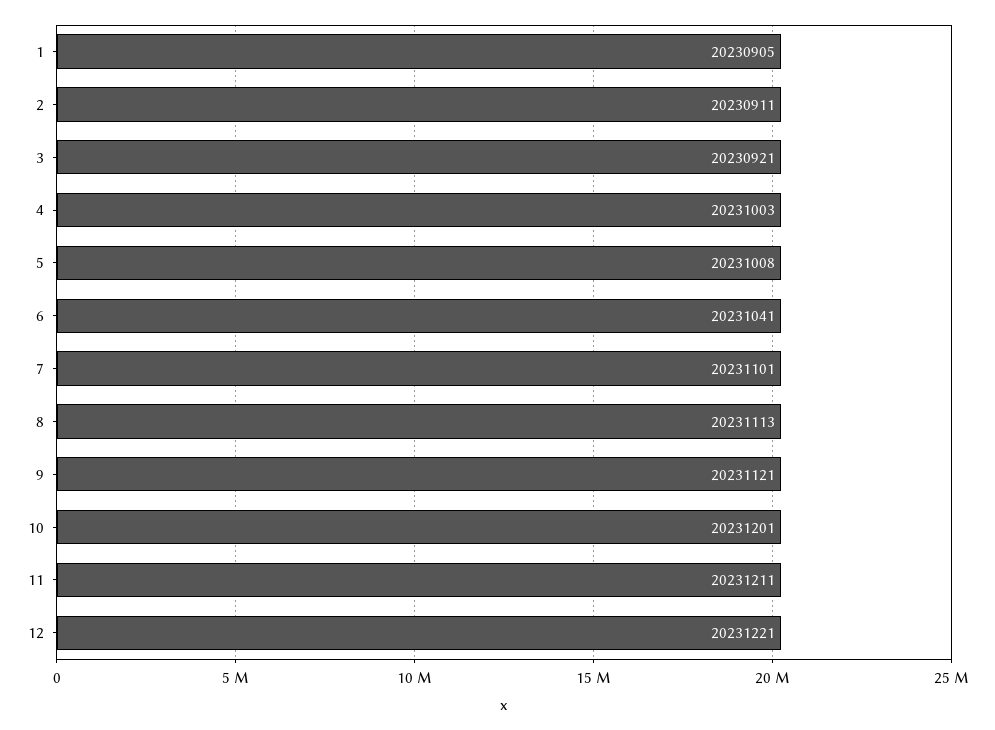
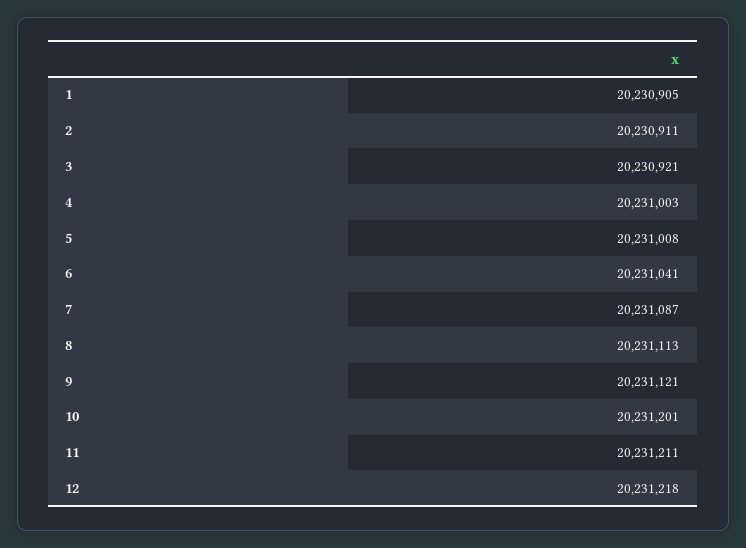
  {
    "1": 20230905,
    "2": 20230911,
    "3": 20230921,
    "4": 20231003,
    "5": 20231008,
    "6": 20231041,
-   "7": 20231101,
+   "7": 20231087,
    "8": 20231113,
    "9": 20231121,
    "10": 20231201,
    "11": 20231211,
-   "12": 20231221
+   "12": 20231218
  }

